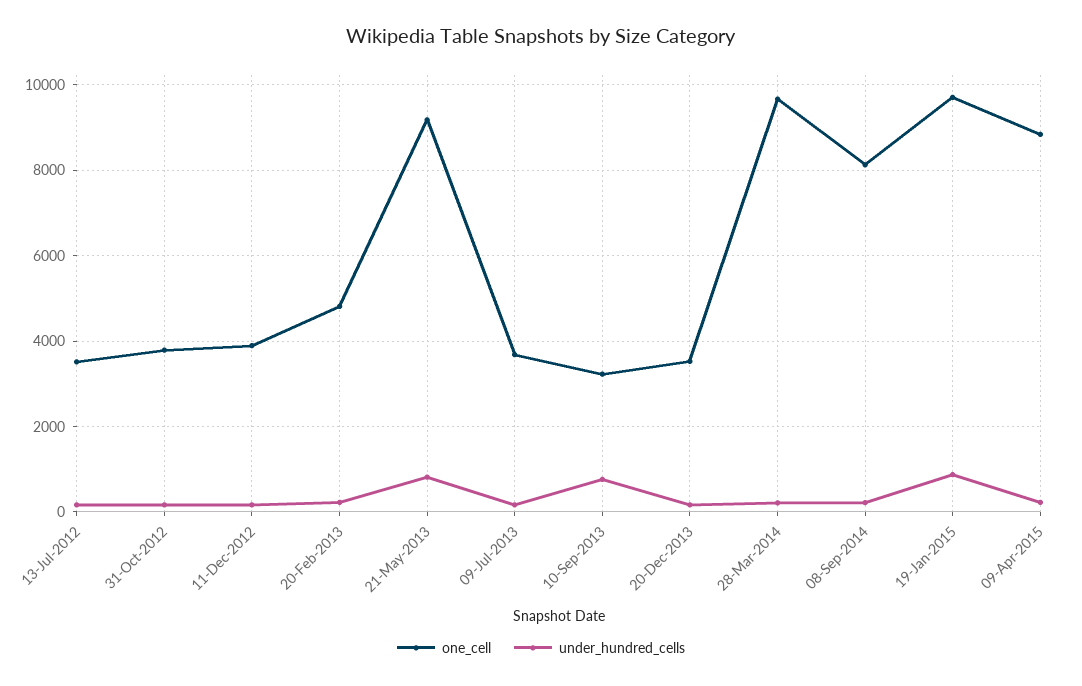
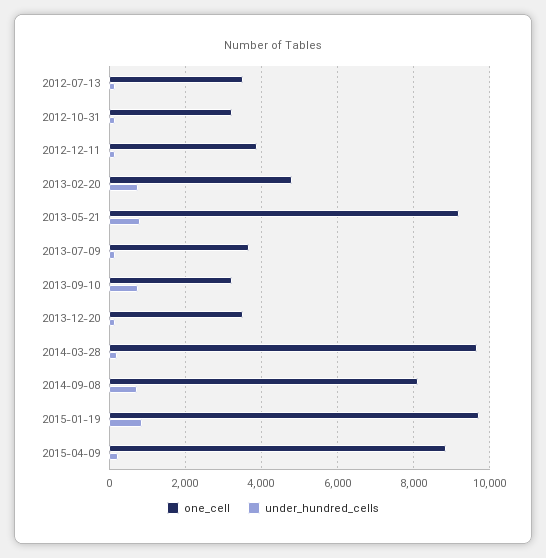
  {
    "one_cell": {
      "13-Jul-2012": 3600,
-     "31-Oct-2012": 3800,
+     "31-Oct-2012": 3200,
      "11-Dec-2012": 3800,
      "20-Feb-2013": 4800,
      "21-May-2013": 9200,
      "09-Jul-2013": 3600,
      "10-Sep-2013": 3200,
      "20-Dec-2013": 3600,
      "28-Mar-2014": 9600,
      "08-Sep-2014": 8200,
      "19-Jan-2015": 9800,
      "09-Apr-2015": 8800
    },
    "under_hundred_cells": {
      "13-Jul-2012": 200,
      "31-Oct-2012": 200,
      "11-Dec-2012": 200,
-     "20-Feb-2013": 200,
+     "20-Feb-2013": 800,
      "21-May-2013": 800,
      "09-Jul-2013": 200,
      "10-Sep-2013": 800,
      "20-Dec-2013": 200,
      "28-Mar-2014": 200,
-     "08-Sep-2014": 200,
+     "08-Sep-2014": 800,
      "19-Jan-2015": 800,
      "09-Apr-2015": 200
    }
  }

